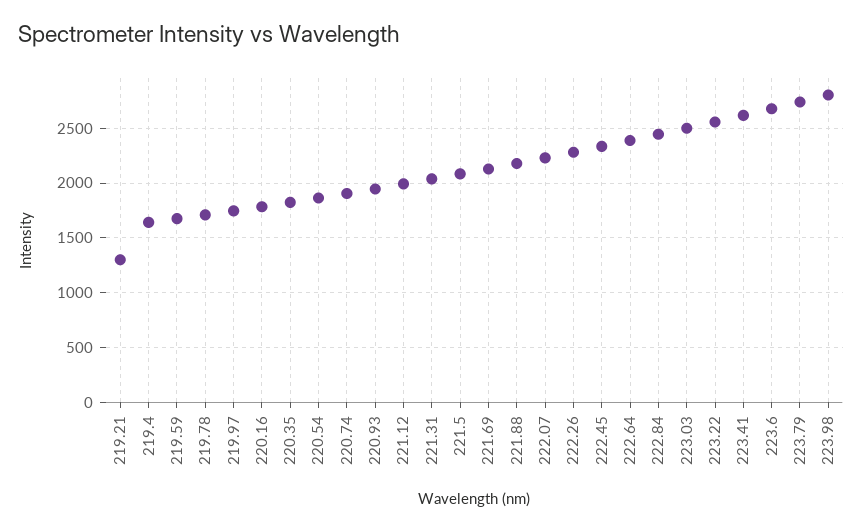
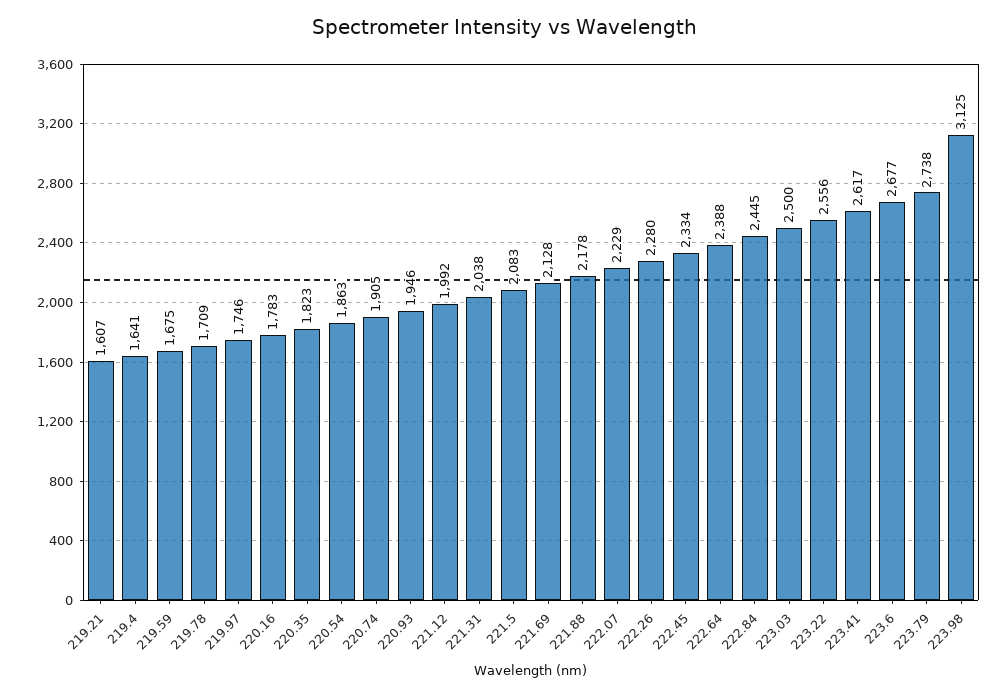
  {
-   "219.21": 1300,
+   "219.21": 1607,
    "219.4": 1641,
    "219.59": 1675,
    "219.78": 1709,
    "219.97": 1746,
    "220.16": 1783,
    "220.35": 1823,
    "220.54": 1863,
    "220.74": 1905,
    "220.93": 1946,
    "221.12": 1992,
    "221.31": 2038,
    "221.5": 2083,
    "221.69": 2128,
    "221.88": 2178,
    "222.07": 2229,
    "222.26": 2280,
    "222.45": 2334,
    "222.64": 2388,
    "222.84": 2445,
    "223.03": 2500,
    "223.22": 2556,
    "223.41": 2617,
    "223.6": 2677,
    "223.79": 2738,
-   "223.98": 2800
+   "223.98": 3125
  }

